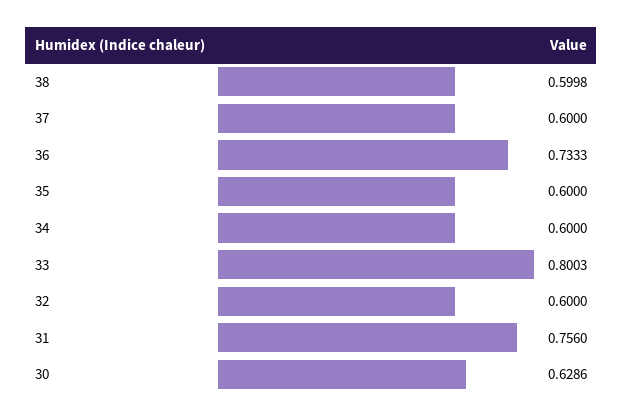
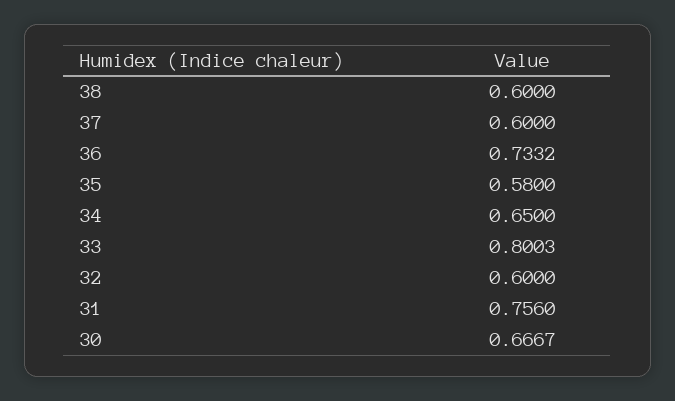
  {
-   "38": 0.5998,
+   "38": 0.6,
    "37": 0.6,
-   "36": 0.7333,
+   "36": 0.7332,
-   "35": 0.6,
+   "35": 0.58,
-   "34": 0.6,
+   "34": 0.65,
    "33": 0.8003,
    "32": 0.6,
    "31": 0.756,
-   "30": 0.6286
+   "30": 0.6667
  }

